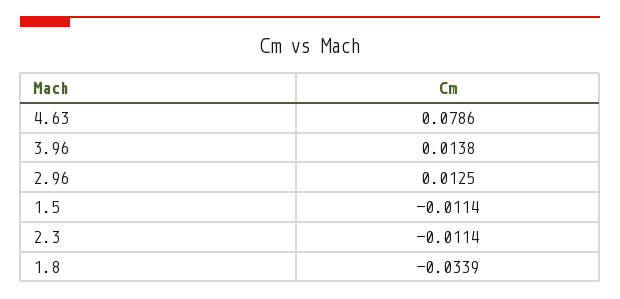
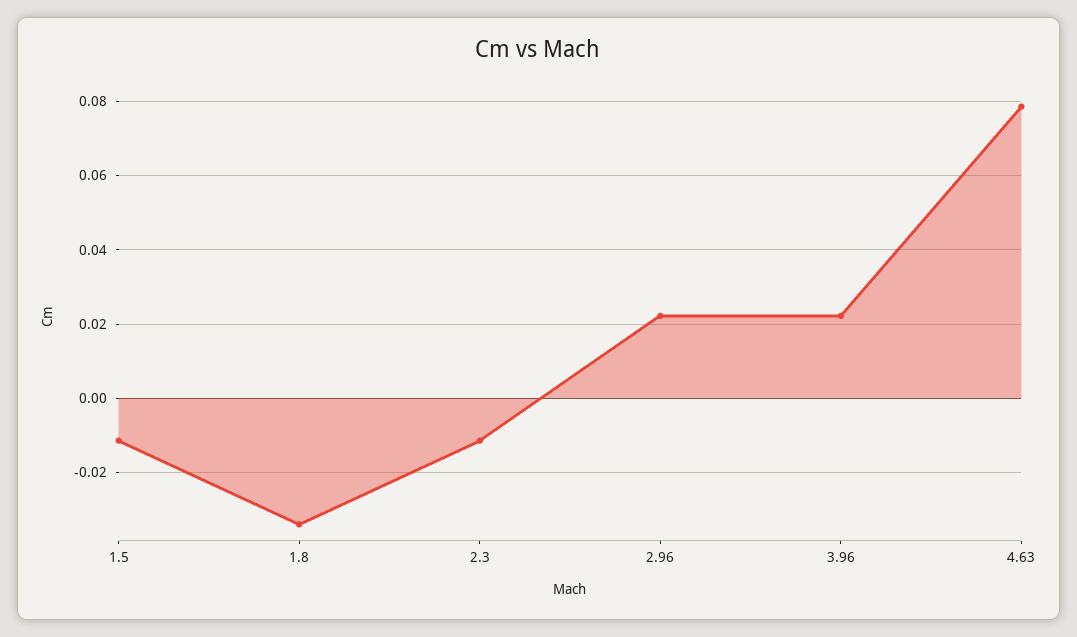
  {
    "4.63": 0.0786,
-   "3.96": 0.0138,
+   "3.96": 0.022,
-   "2.96": 0.0125,
+   "2.96": 0.022,
    "1.5": -0.0114,
    "2.3": -0.0114,
    "1.8": -0.0339
  }

